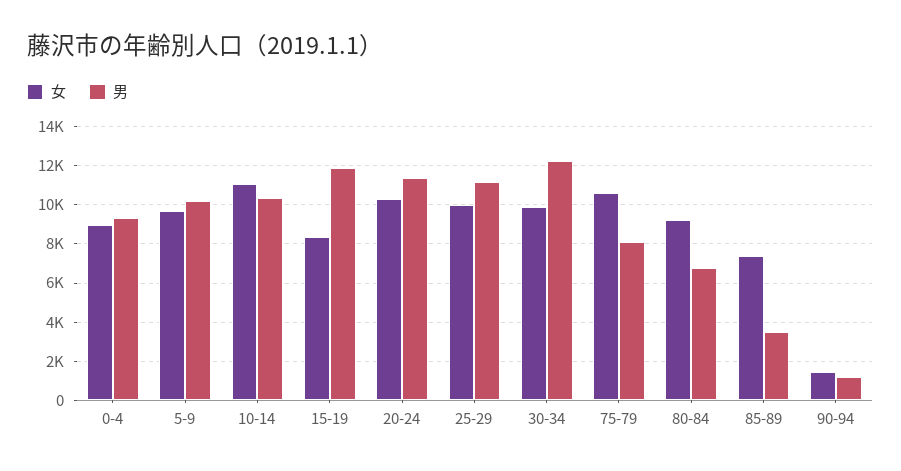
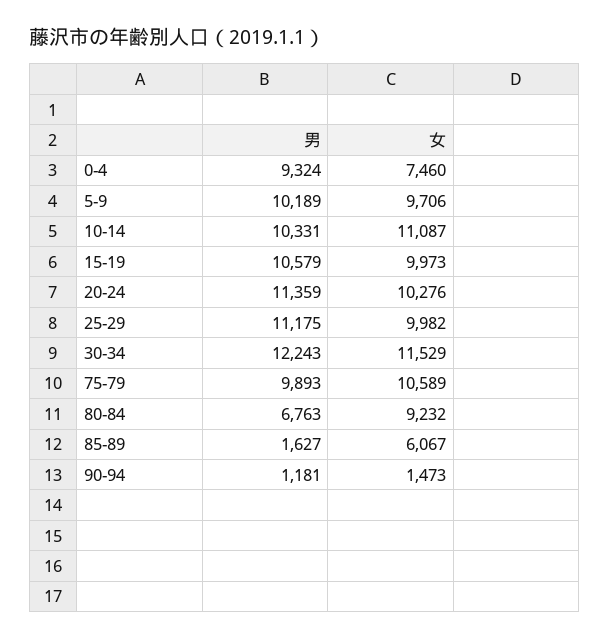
  {
    "女": {
-     "0-4": 9000,
+     "0-4": 7460,
      "5-9": 9706,
      "10-14": 11087,
-     "15-19": 8500,
+     "15-19": 9973,
      "20-24": 10276,
      "25-29": 9982,
-     "30-34": 10000,
+     "30-34": 11529,
      "75-79": 10589,
      "80-84": 9232,
-     "85-89": 7500,
+     "85-89": 6067,
      "90-94": 1473
    },
    "男": {
      "0-4": 9324,
      "5-9": 10189,
      "10-14": 10331,
-     "15-19": 12000,
+     "15-19": 10579,
      "20-24": 11359,
      "25-29": 11175,
      "30-34": 12243,
-     "75-79": 8000,
+     "75-79": 9893,
      "80-84": 6763,
-     "85-89": 3500,
+     "85-89": 1627,
      "90-94": 1181
    }
  }

